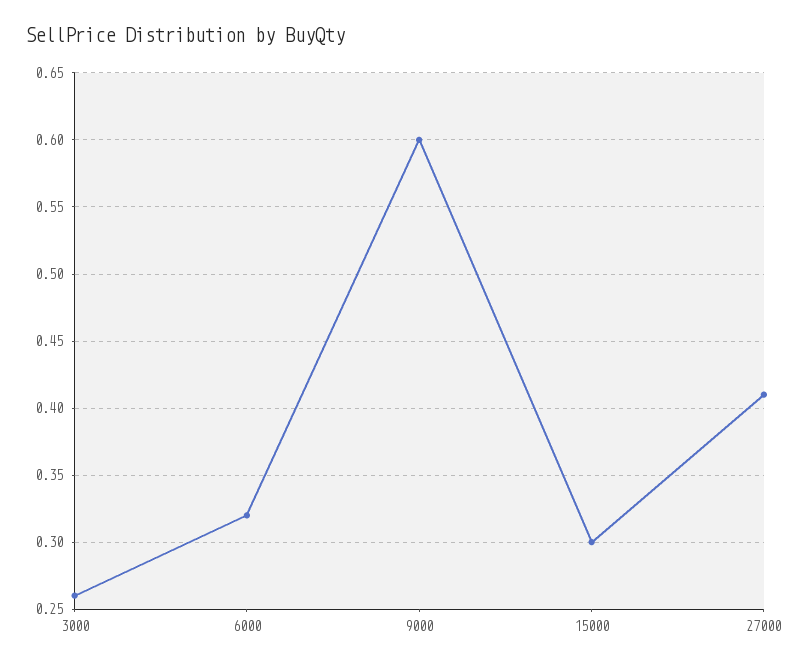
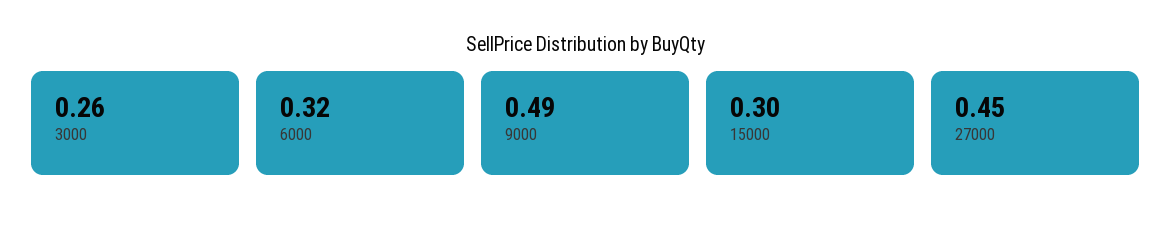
  {
    "3000": 0.26,
    "6000": 0.32,
-   "9000": 0.6,
+   "9000": 0.49,
    "15000": 0.3,
-   "27000": 0.41
+   "27000": 0.45
  }

